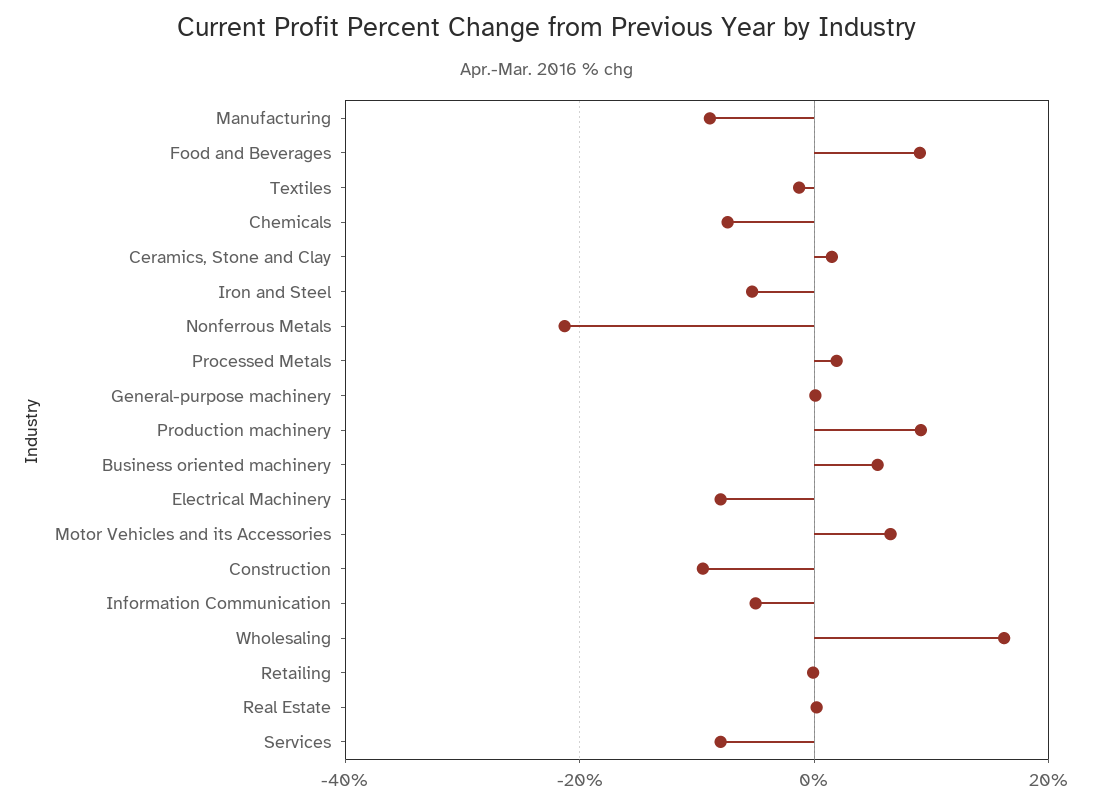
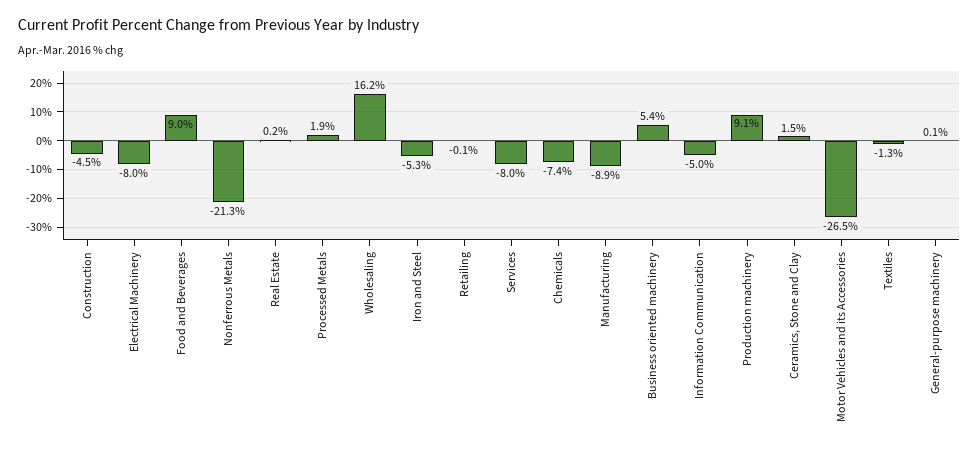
  {
    "Manufacturing": -8.9,
    "Food and Beverages": 9,
    "Textiles": -1.3,
    "Chemicals": -7.4,
    "Ceramics, Stone and Clay": 1.5,
    "Iron and Steel": -5.3,
    "Nonferrous Metals": -21.3,
    "Processed Metals": 1.9,
    "General-purpose machinery": 0.1,
    "Production machinery": 9.1,
    "Business oriented machinery": 5.4,
    "Electrical Machinery": -8,
-   "Motor Vehicles and its Accessories": 6,
+   "Motor Vehicles and its Accessories": -26.5,
-   "Construction": -10,
+   "Construction": -4.5,
    "Information Communication": -5,
    "Wholesaling": 16.2,
    "Retailing": -0.1,
    "Real Estate": 0.2,
    "Services": -8
  }

